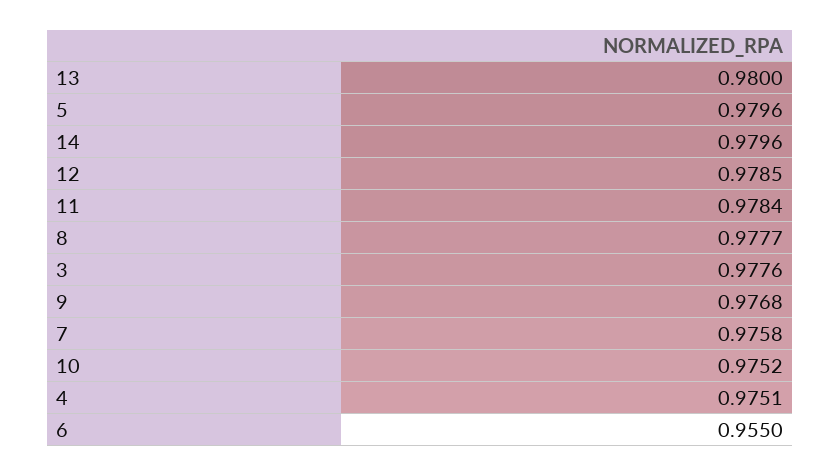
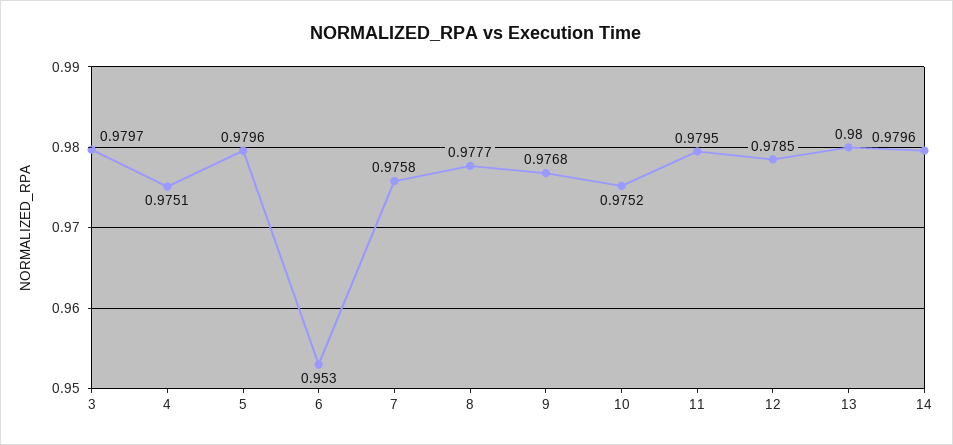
  {
    "13": 0.98,
    "5": 0.9796,
    "14": 0.9796,
    "12": 0.9785,
-   "11": 0.9784,
+   "11": 0.9795,
    "8": 0.9777,
-   "3": 0.9776,
+   "3": 0.9797,
    "9": 0.9768,
    "7": 0.9758,
    "10": 0.9752,
    "4": 0.9751,
-   "6": 0.955
+   "6": 0.953
  }

